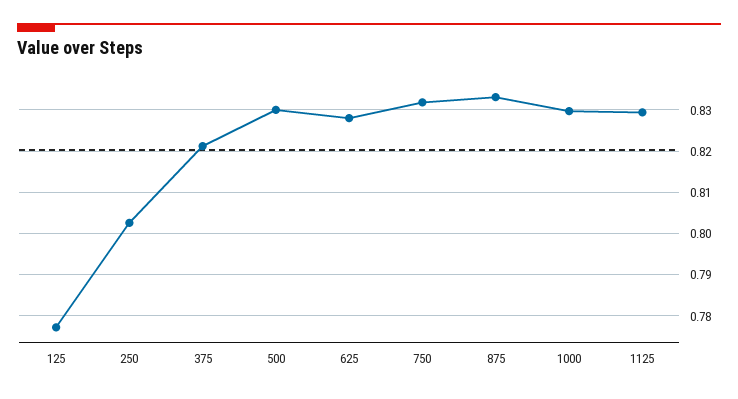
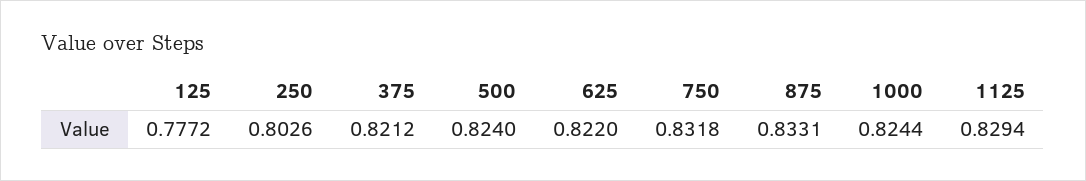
  {
    "125": 0.7772,
    "250": 0.8026,
    "375": 0.8212,
-   "500": 0.83,
+   "500": 0.824,
-   "625": 0.828,
+   "625": 0.822,
    "750": 0.8318,
    "875": 0.8331,
-   "1000": 0.83,
+   "1000": 0.8244,
    "1125": 0.8294
  }

